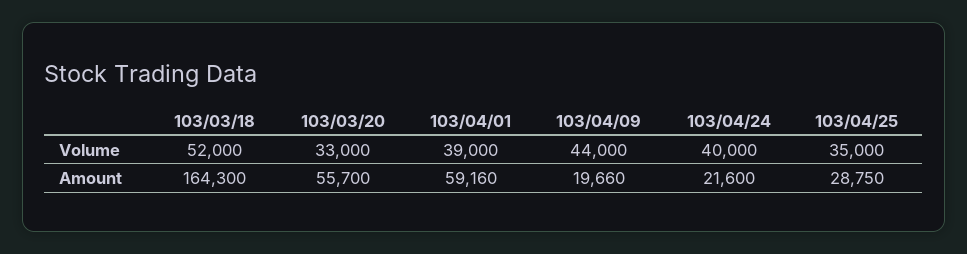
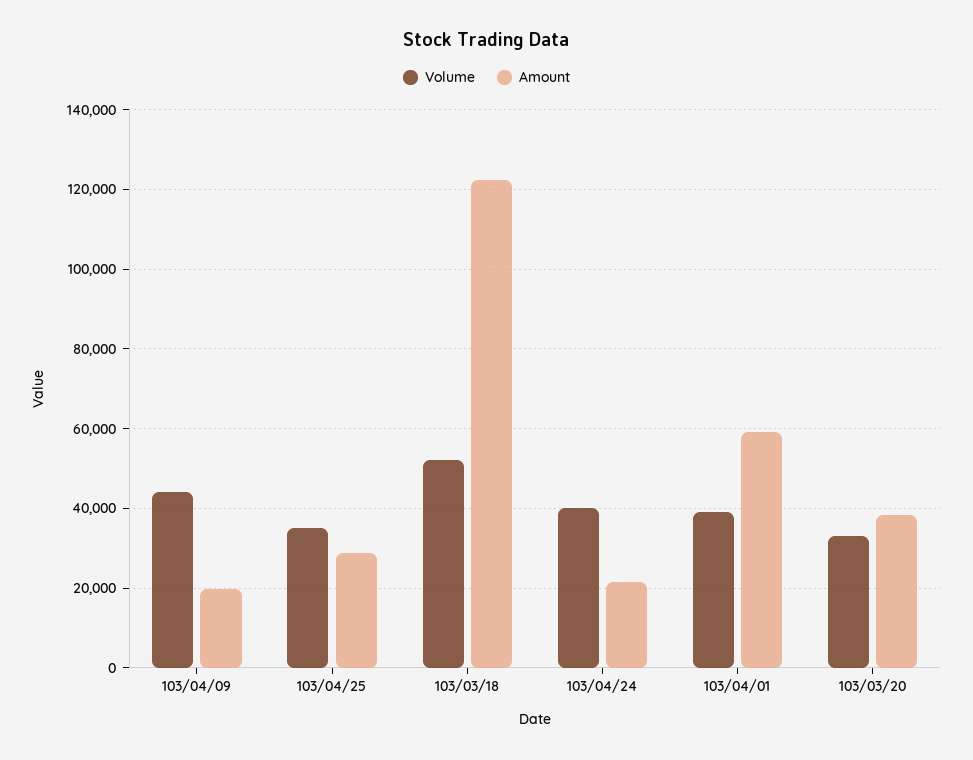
  {
    "Volume": {
      "103/03/18": 52000,
      "103/03/20": 33000,
      "103/04/01": 39000,
      "103/04/09": 44000,
      "103/04/24": 40000,
      "103/04/25": 35000
    },
    "Amount": {
-     "103/03/18": 164300,
+     "103/03/18": 122000,
-     "103/03/20": 55700,
+     "103/03/20": 38000,
      "103/04/01": 59160,
      "103/04/09": 19660,
      "103/04/24": 21600,
      "103/04/25": 28750
    }
  }

